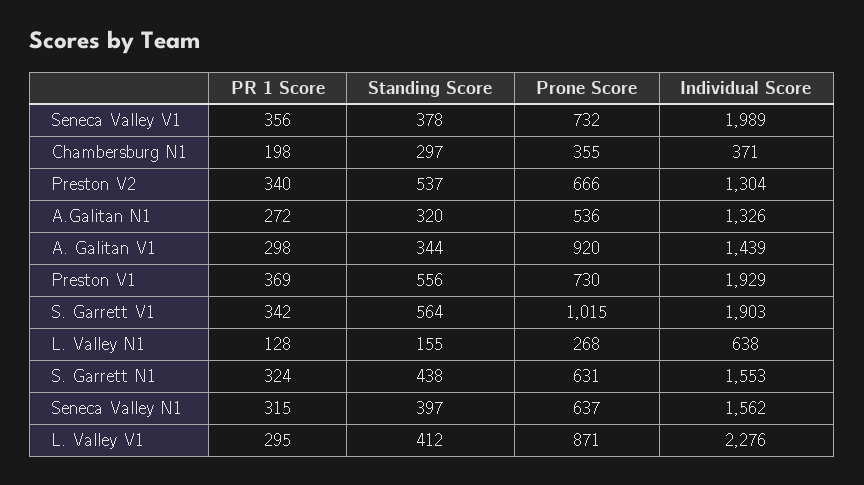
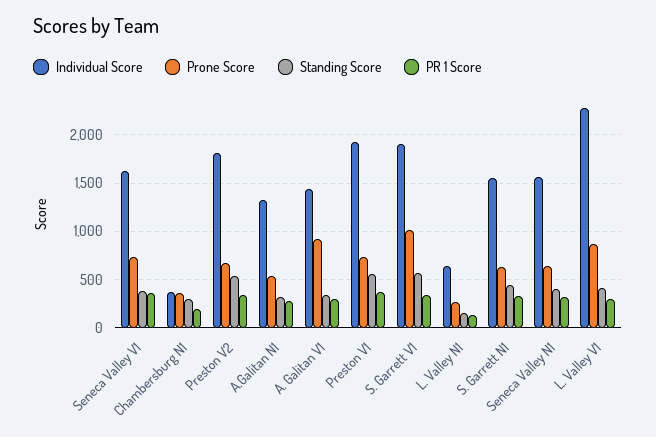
  {
    "PR 1 Score": {
      "Seneca Valley V1": 356,
      "Chambersburg N1": 198,
      "Preston V2": 340,
      "A.Galitan N1": 272,
      "A. Galitan V1": 298,
      "Preston V1": 369,
      "S. Garrett V1": 342,
      "L. Valley N1": 128,
      "S. Garrett N1": 324,
      "Seneca Valley N1": 315,
      "L. Valley V1": 295
    },
    "Standing Score": {
      "Seneca Valley V1": 378,
      "Chambersburg N1": 297,
      "Preston V2": 537,
      "A.Galitan N1": 320,
      "A. Galitan V1": 344,
      "Preston V1": 556,
      "S. Garrett V1": 564,
      "L. Valley N1": 155,
      "S. Garrett N1": 438,
      "Seneca Valley N1": 397,
      "L. Valley V1": 412
    },
    "Prone Score": {
      "Seneca Valley V1": 732,
      "Chambersburg N1": 355,
      "Preston V2": 666,
      "A.Galitan N1": 536,
      "A. Galitan V1": 920,
      "Preston V1": 730,
      "S. Garrett V1": 1015,
      "L. Valley N1": 268,
      "S. Garrett N1": 631,
      "Seneca Valley N1": 637,
      "L. Valley V1": 871
    },
    "Individual Score": {
-     "Seneca Valley V1": 1989,
+     "Seneca Valley V1": 1600,
      "Chambersburg N1": 371,
-     "Preston V2": 1304,
+     "Preston V2": 1800,
      "A.Galitan N1": 1326,
      "A. Galitan V1": 1439,
      "Preston V1": 1929,
      "S. Garrett V1": 1903,
      "L. Valley N1": 638,
      "S. Garrett N1": 1553,
      "Seneca Valley N1": 1562,
      "L. Valley V1": 2276
    }
  }

